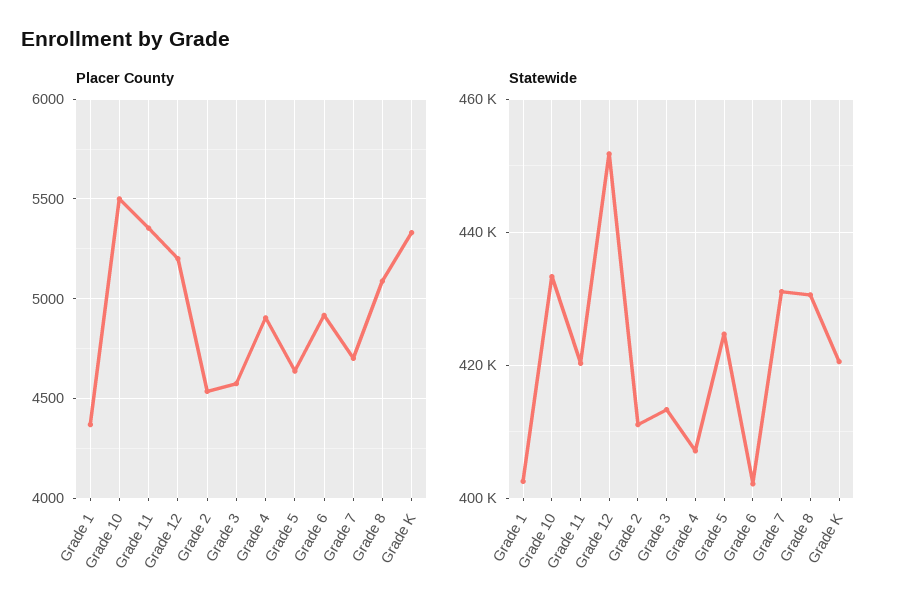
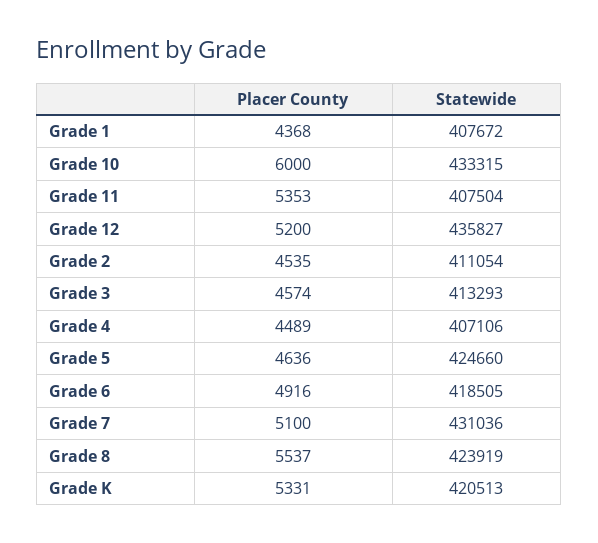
  {
    "Placer County": {
      "Grade 1": 4368,
-     "Grade 10": 5500,
+     "Grade 10": 6000,
      "Grade 11": 5353,
      "Grade 12": 5200,
      "Grade 2": 4535,
      "Grade 3": 4574,
-     "Grade 4": 4900,
+     "Grade 4": 4489,
      "Grade 5": 4636,
      "Grade 6": 4916,
-     "Grade 7": 4700,
+     "Grade 7": 5100,
-     "Grade 8": 5100,
+     "Grade 8": 5537,
      "Grade K": 5331
    },
    "Statewide": {
-     "Grade 1": 402000,
+     "Grade 1": 407672,
      "Grade 10": 433315,
-     "Grade 11": 420000,
+     "Grade 11": 407504,
-     "Grade 12": 452000,
+     "Grade 12": 435827,
      "Grade 2": 411054,
      "Grade 3": 413293,
      "Grade 4": 407106,
      "Grade 5": 424660,
-     "Grade 6": 402000,
+     "Grade 6": 418505,
      "Grade 7": 431036,
-     "Grade 8": 430000,
+     "Grade 8": 423919,
      "Grade K": 420513
    }
  }

